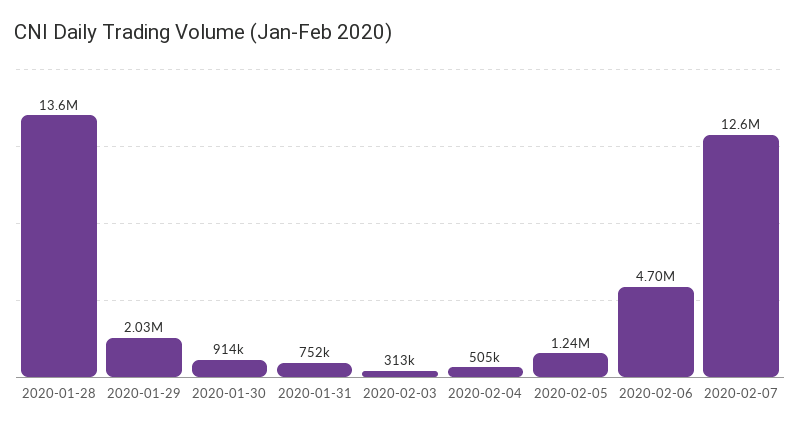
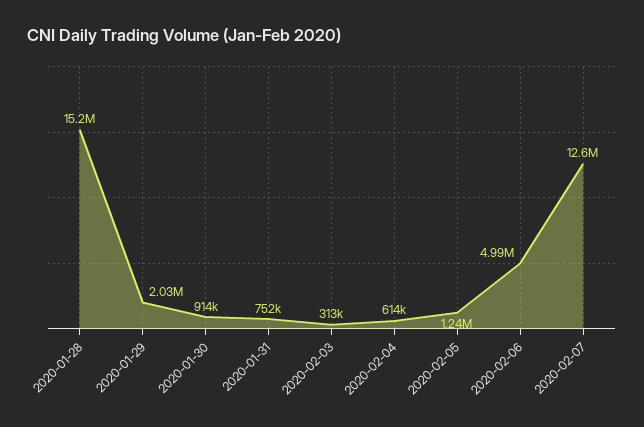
  {
-   "2020-01-28": 13600000,
+   "2020-01-28": 15200000,
    "2020-01-29": 2030000,
    "2020-01-30": 914000,
    "2020-01-31": 752000,
    "2020-02-03": 313000,
-   "2020-02-04": 505000,
+   "2020-02-04": 614000,
    "2020-02-05": 1240000,
-   "2020-02-06": 4700000,
+   "2020-02-06": 4990000,
    "2020-02-07": 12600000
  }

